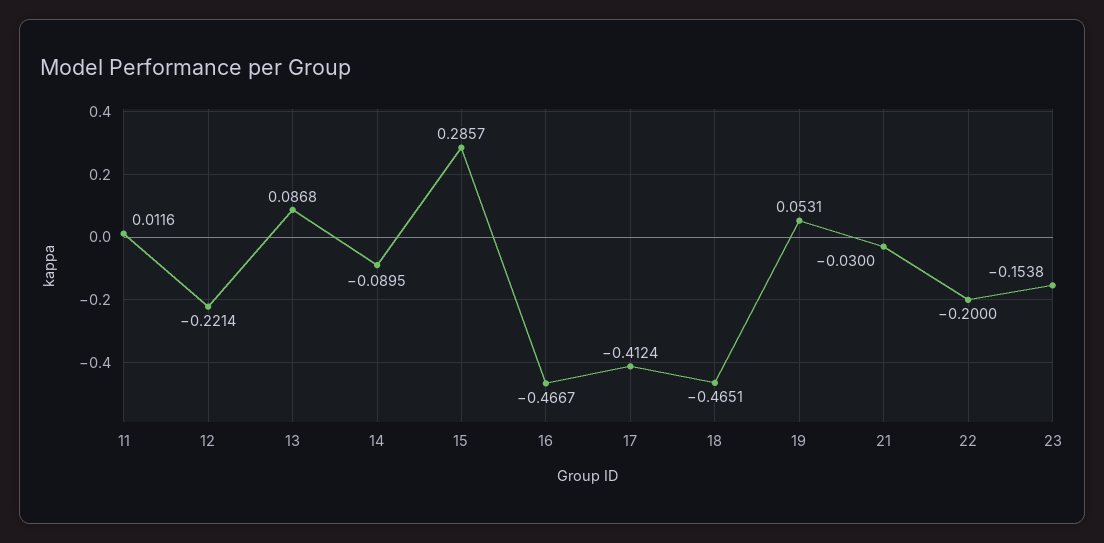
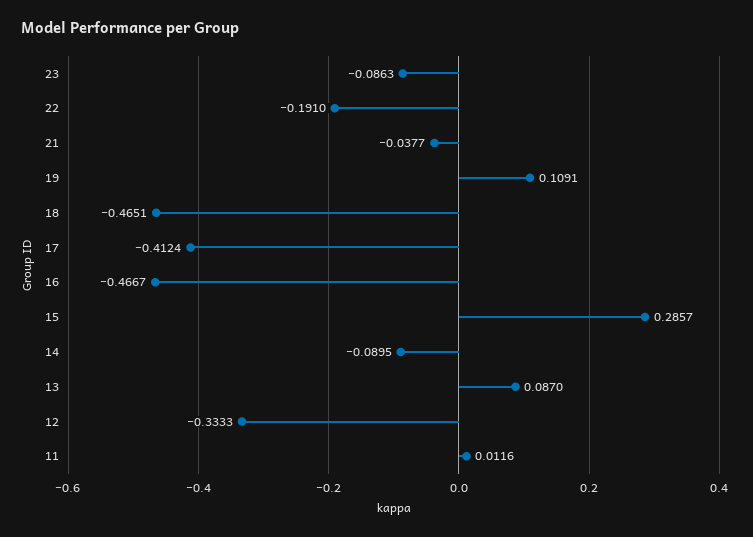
  {
    "11": 0.0116,
-   "12": -0.2214,
+   "12": -0.3333,
-   "13": 0.0868,
+   "13": 0.087,
    "14": -0.0895,
    "15": 0.2857,
    "16": -0.4667,
    "17": -0.4124,
    "18": -0.4651,
-   "19": 0.0531,
+   "19": 0.1091,
-   "21": -0.03,
+   "21": -0.0377,
-   "22": -0.2,
+   "22": -0.191,
-   "23": -0.1538
+   "23": -0.0863
  }

